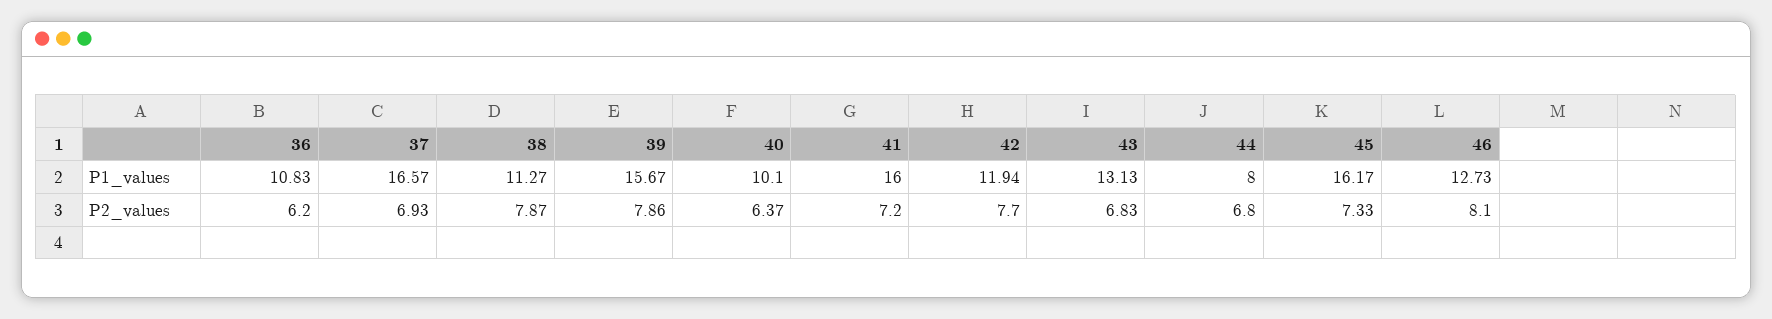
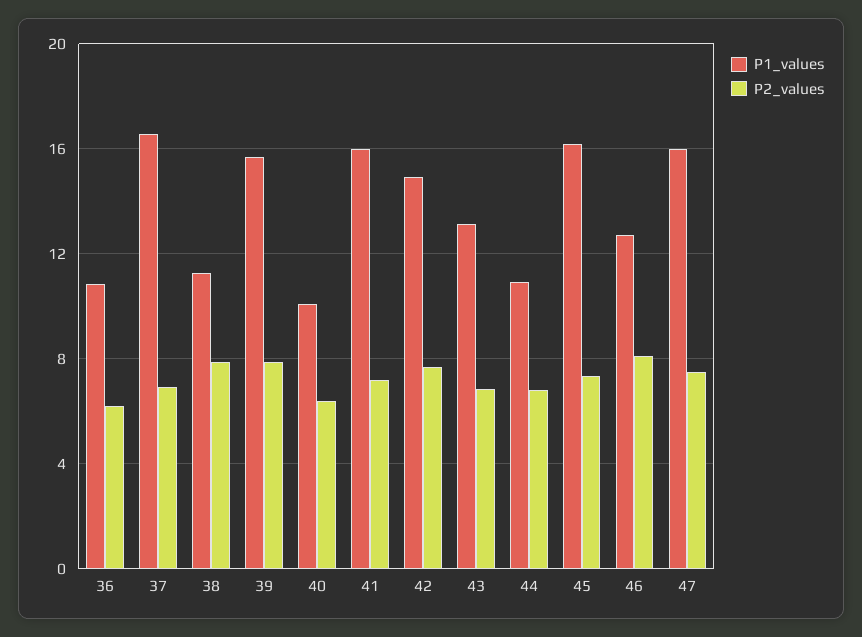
  {
    "P1_values": {
      "36": 10.83,
      "37": 16.57,
      "38": 11.27,
      "39": 15.67,
      "40": 10.1,
      "41": 16,
-     "42": 11.94,
+     "42": 15,
      "43": 13.13,
-     "44": 8,
+     "44": 11,
      "45": 16.17,
-     "46": 12.73
+     "46": 12.73,
+     "47": 16
    },
    "P2_values": {
      "36": 6.2,
      "37": 6.93,
      "38": 7.87,
      "39": 7.86,
      "40": 6.37,
      "41": 7.2,
      "42": 7.7,
      "43": 6.83,
      "44": 6.8,
      "45": 7.33,
-     "46": 8.1
+     "46": 8.1,
+     "47": 7.5
    }
  }

